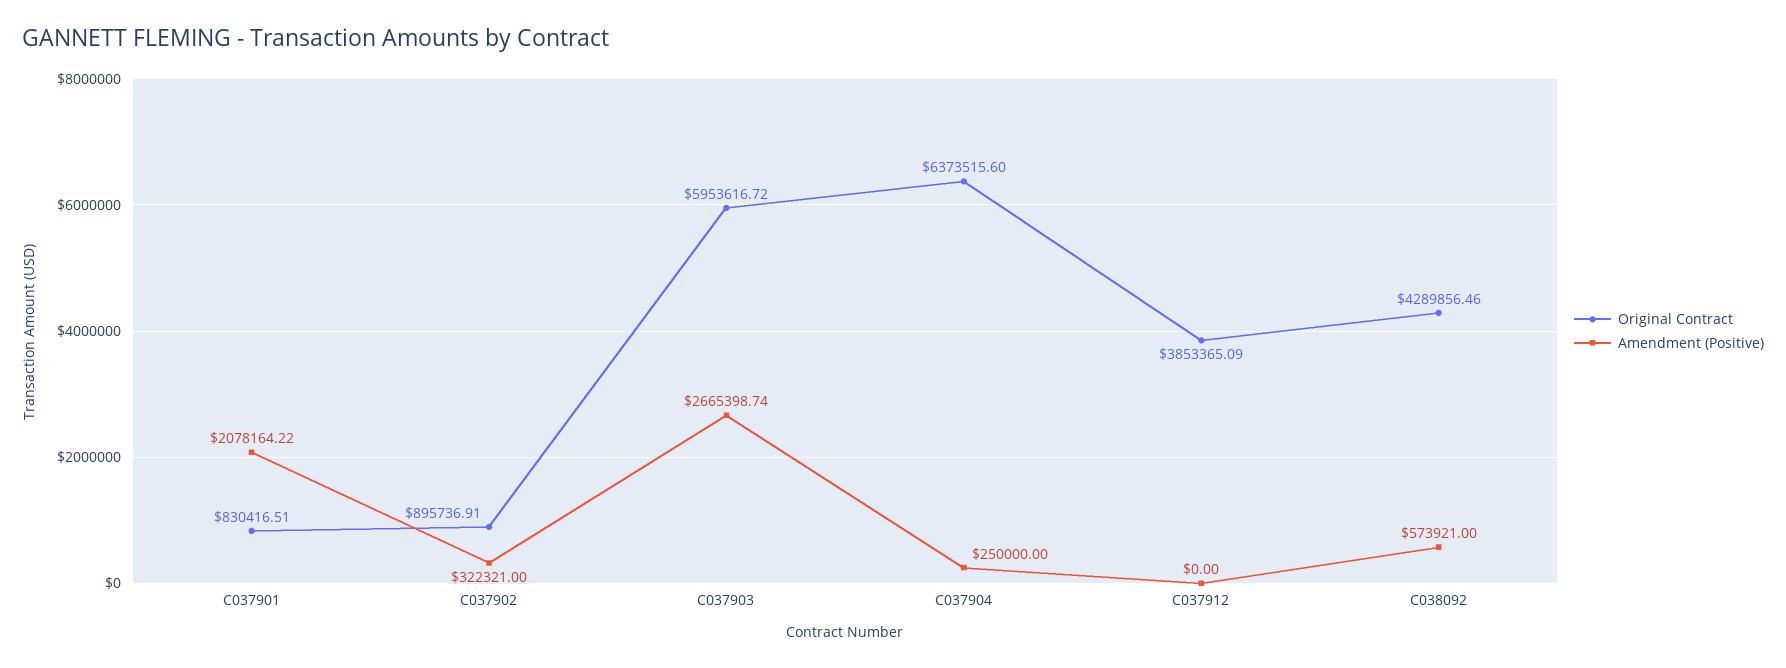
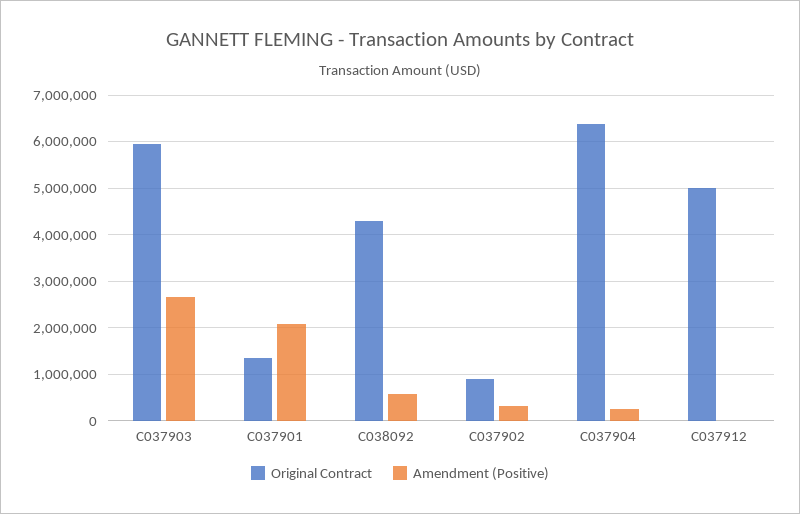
  {
    "Original Contract": {
-     "C037901": 830416.51,
+     "C037901": 1400000,
      "C037902": 895736.91,
      "C037903": 5953616.72,
      "C037904": 6373515.6,
-     "C037912": 3853365.09,
+     "C037912": 5000000,
      "C038092": 4289856.46
    },
    "Amendment (Positive)": {
      "C037901": 2078164.22,
      "C037902": 322321,
      "C037903": 2665398.74,
      "C037904": 250000,
      "C037912": 0,
      "C038092": 573921
    }
  }

